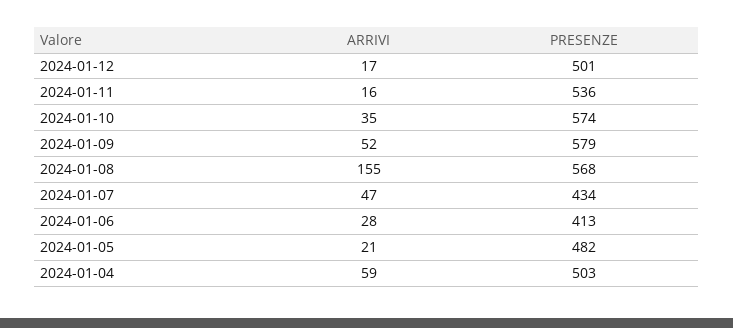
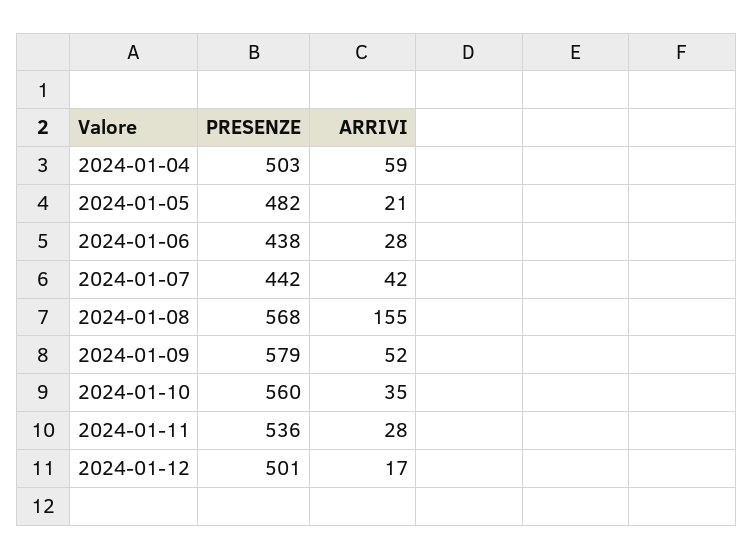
  {
    "ARRIVI": {
      "2024-01-12": 17,
-     "2024-01-11": 16,
+     "2024-01-11": 28,
      "2024-01-10": 35,
      "2024-01-09": 52,
      "2024-01-08": 155,
-     "2024-01-07": 47,
+     "2024-01-07": 42,
      "2024-01-06": 28,
      "2024-01-05": 21,
      "2024-01-04": 59
    },
    "PRESENZE": {
      "2024-01-12": 501,
      "2024-01-11": 536,
-     "2024-01-10": 574,
+     "2024-01-10": 560,
      "2024-01-09": 579,
      "2024-01-08": 568,
-     "2024-01-07": 434,
+     "2024-01-07": 442,
-     "2024-01-06": 413,
+     "2024-01-06": 438,
      "2024-01-05": 482,
      "2024-01-04": 503
    }
  }

